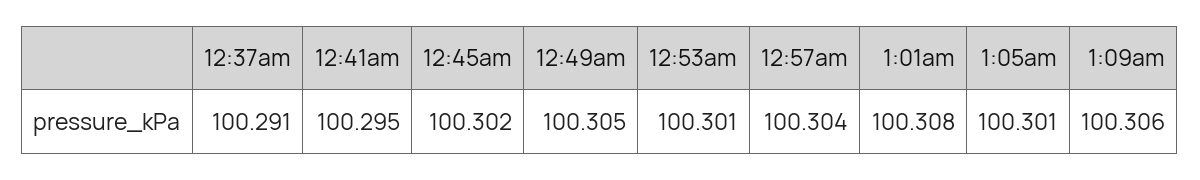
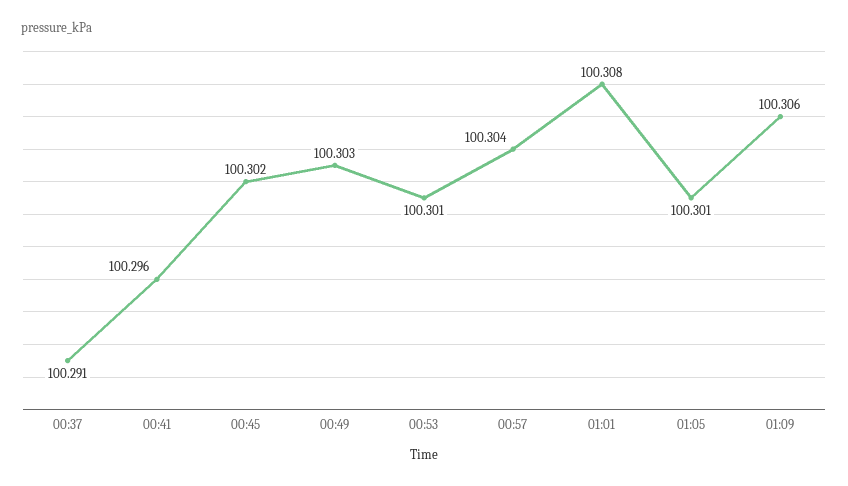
  {
    "12:37am": 100.291,
-   "12:41am": 100.295,
+   "12:41am": 100.296,
    "12:45am": 100.302,
-   "12:49am": 100.305,
+   "12:49am": 100.303,
    "12:53am": 100.301,
    "12:57am": 100.304,
    "1:01am": 100.308,
    "1:05am": 100.301,
    "1:09am": 100.306
  }

